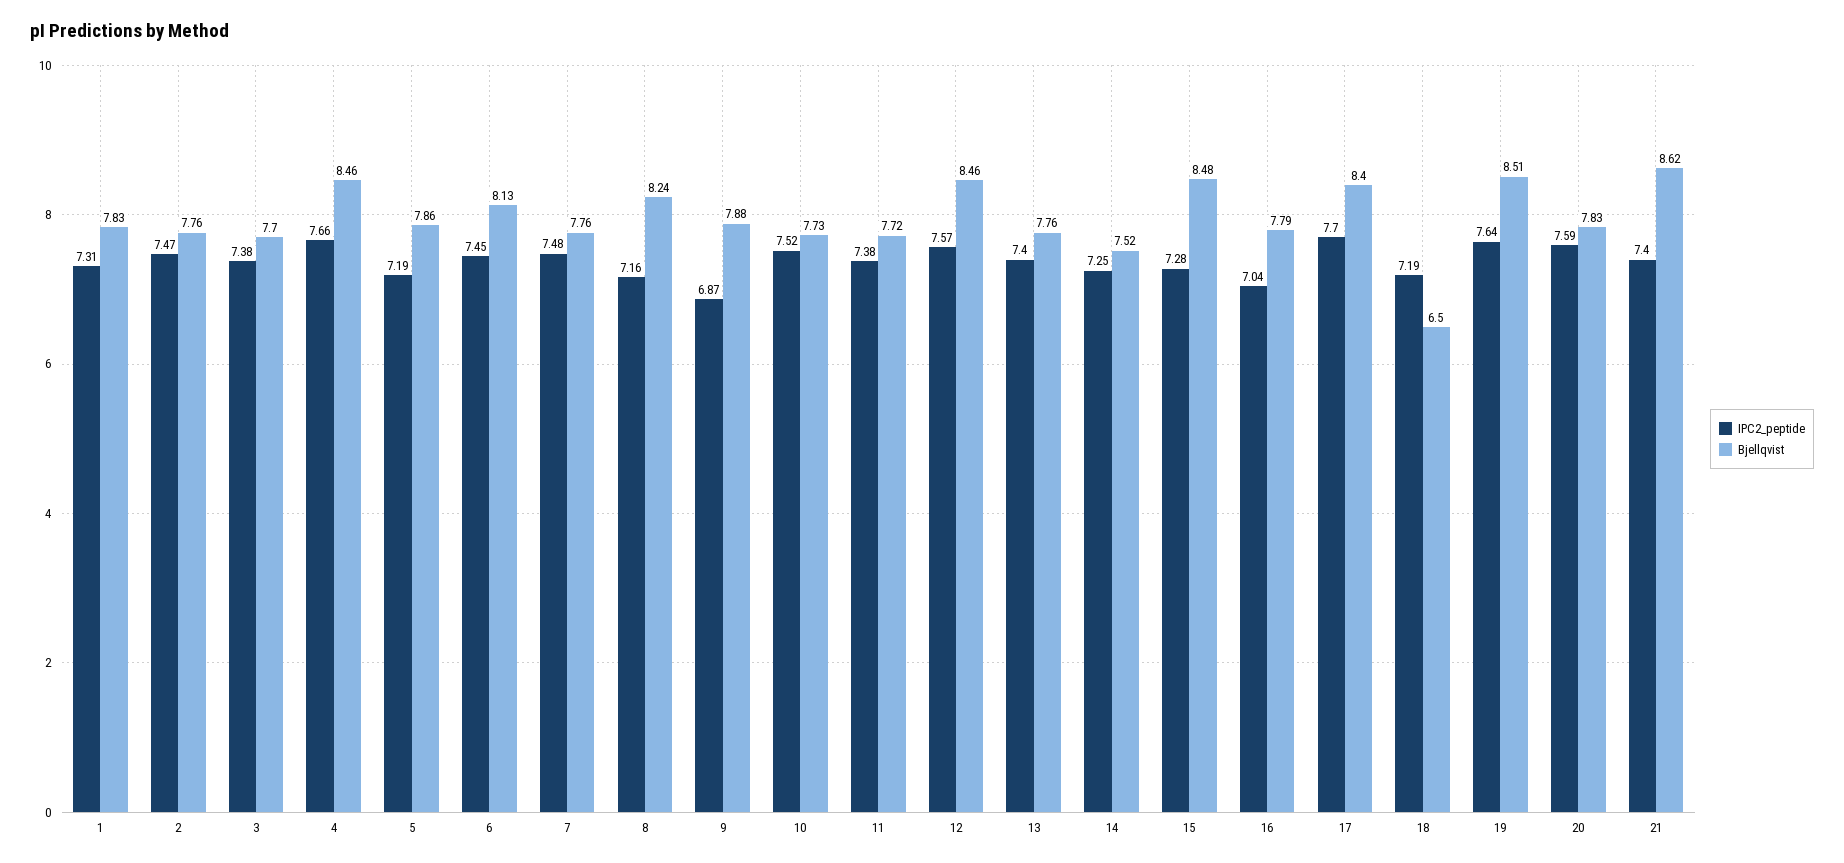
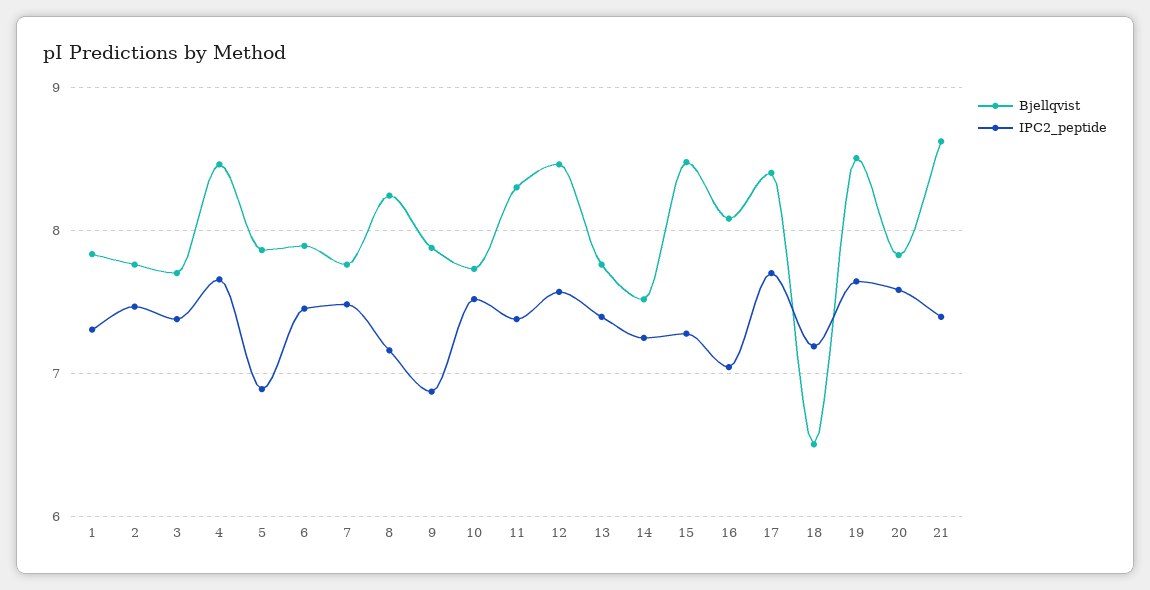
  {
    "IPC2_peptide": {
      "1": 7.31,
      "2": 7.47,
      "3": 7.38,
      "4": 7.66,
-     "5": 7.19,
+     "5": 6.9,
      "6": 7.45,
      "7": 7.48,
      "8": 7.16,
      "9": 6.87,
      "10": 7.52,
      "11": 7.38,
      "12": 7.57,
      "13": 7.4,
      "14": 7.25,
      "15": 7.28,
      "16": 7.04,
      "17": 7.7,
      "18": 7.19,
      "19": 7.64,
      "20": 7.59,
      "21": 7.4
    },
    "Bjellqvist": {
      "1": 7.83,
      "2": 7.76,
      "3": 7.7,
      "4": 8.46,
      "5": 7.86,
-     "6": 8.13,
+     "6": 7.9,
      "7": 7.76,
      "8": 8.24,
      "9": 7.88,
      "10": 7.73,
-     "11": 7.72,
+     "11": 8.3,
      "12": 8.46,
      "13": 7.76,
      "14": 7.52,
      "15": 8.48,
-     "16": 7.79,
+     "16": 8.1,
      "17": 8.4,
      "18": 6.5,
      "19": 8.51,
      "20": 7.83,
      "21": 8.62
    }
  }

